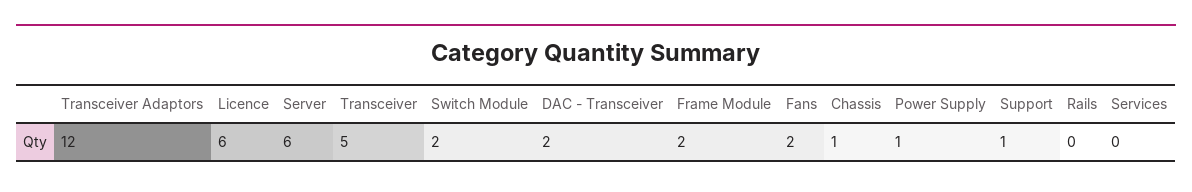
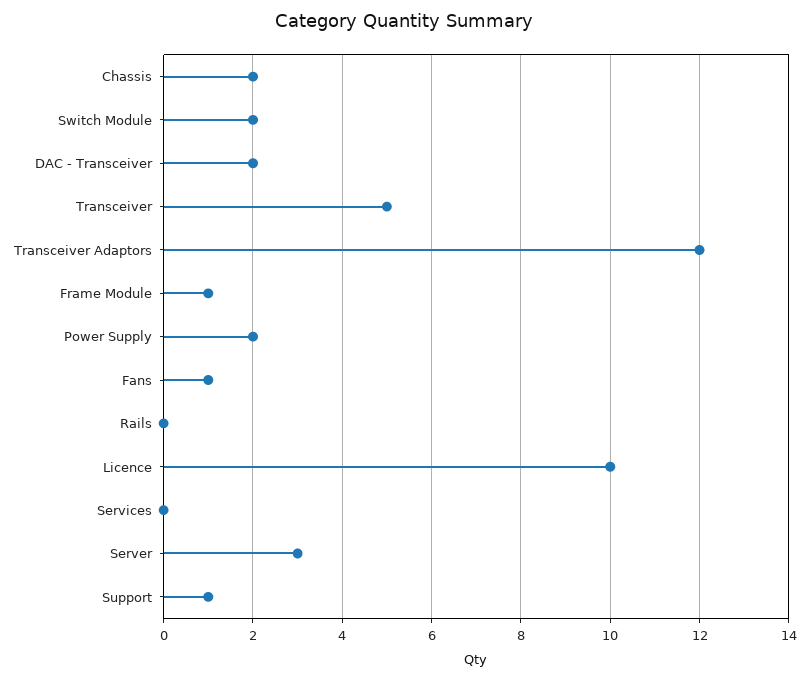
  {
    "Transceiver Adaptors": 12,
-   "Licence": 6,
+   "Licence": 10,
-   "Server": 6,
+   "Server": 3,
    "Transceiver": 5,
    "Switch Module": 2,
    "DAC - Transceiver": 2,
-   "Frame Module": 2,
+   "Frame Module": 1,
-   "Fans": 2,
+   "Fans": 1,
-   "Chassis": 1,
+   "Chassis": 2,
-   "Power Supply": 1,
+   "Power Supply": 2,
    "Support": 1,
    "Rails": 0,
    "Services": 0
  }

